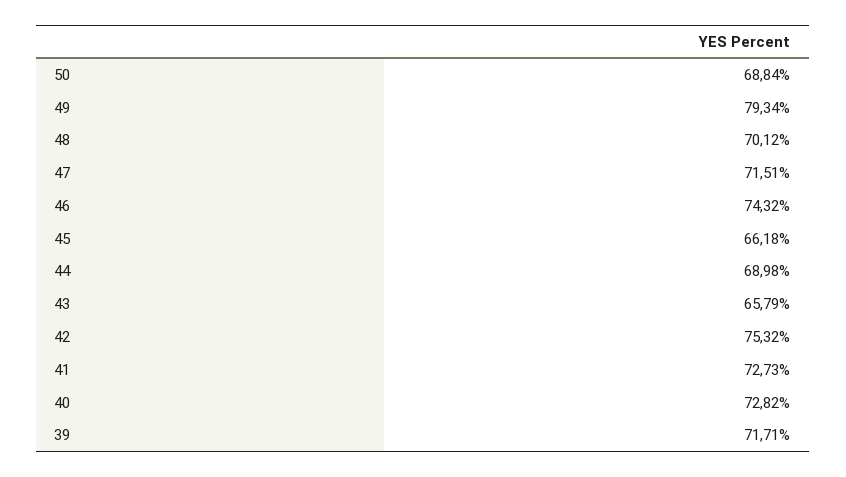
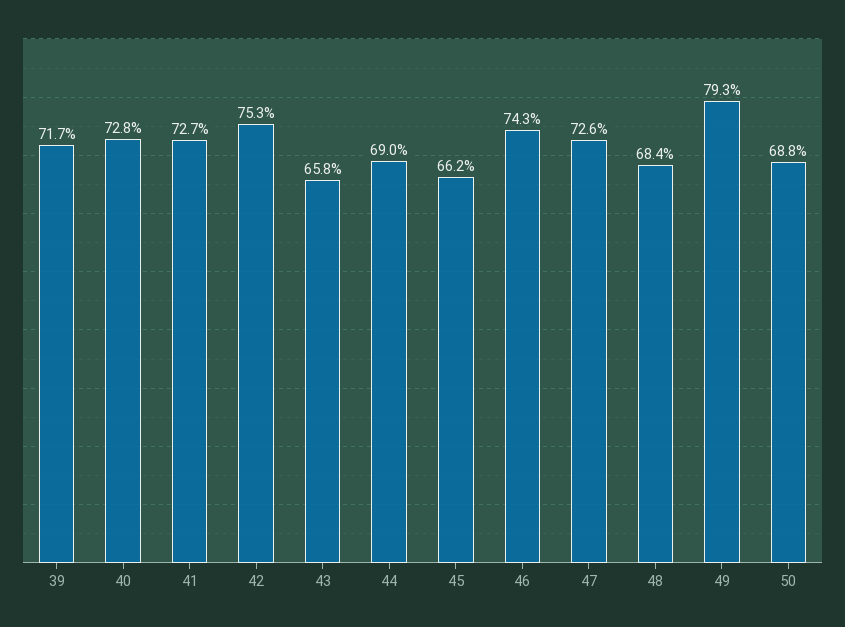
  {
    "50": 68.84,
    "49": 79.34,
-   "48": 70.12,
+   "48": 68.4,
-   "47": 71.51,
+   "47": 72.6,
    "46": 74.32,
    "45": 66.18,
    "44": 68.98,
    "43": 65.79,
    "42": 75.32,
    "41": 72.73,
    "40": 72.82,
    "39": 71.71
  }

